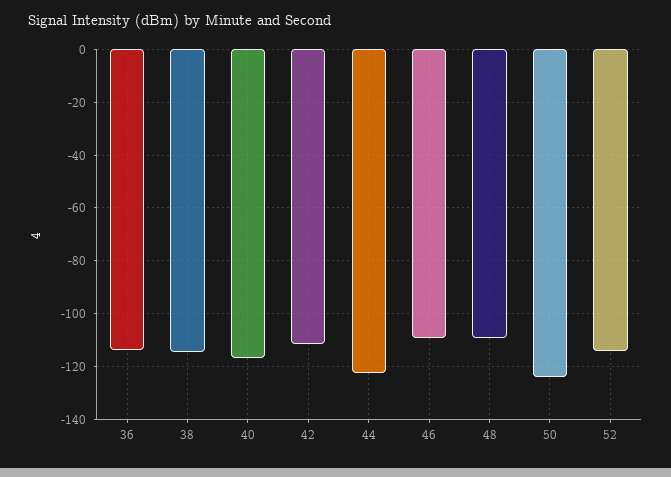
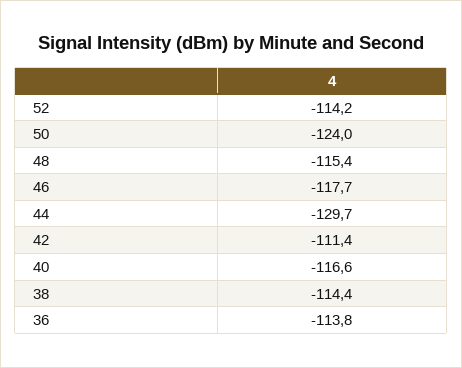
  {
    "36": -113.8,
    "38": -114.4,
    "40": -116.6,
    "42": -111.4,
-   "44": -122.5,
+   "44": -129.7,
-   "46": -110,
+   "46": -117.7,
-   "48": -110,
+   "48": -115.4,
    "50": -124,
    "52": -114.2
  }

